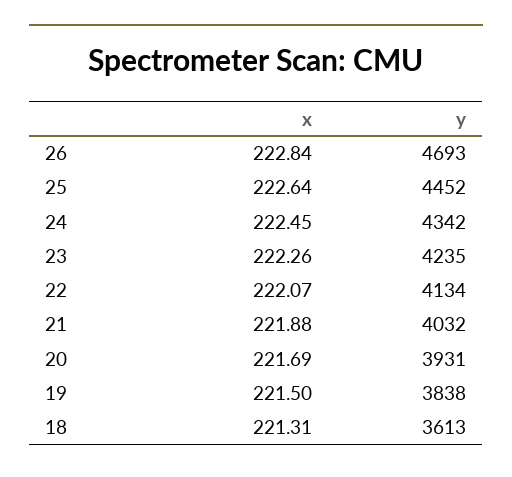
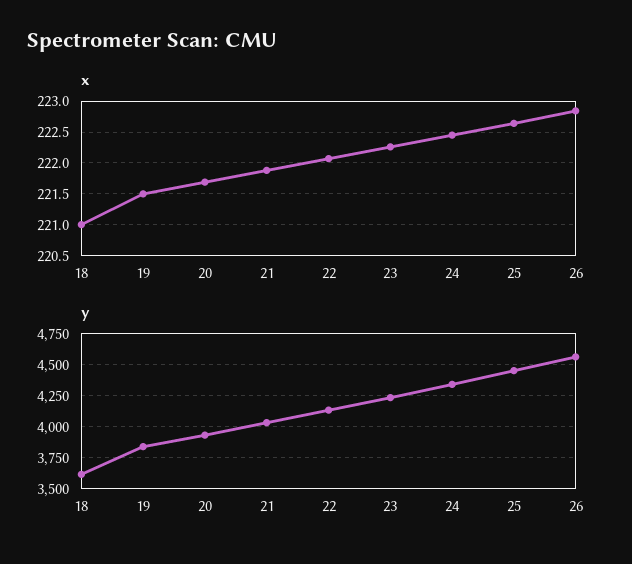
  {
    "x": {
      "26": 222.84,
      "25": 222.64,
      "24": 222.45,
      "23": 222.26,
      "22": 222.07,
      "21": 221.88,
      "20": 221.69,
      "19": 221.5,
-     "18": 221.31
+     "18": 221
    },
    "y": {
-     "26": 4693,
+     "26": 4550,
      "25": 4452,
      "24": 4342,
      "23": 4235,
      "22": 4134,
      "21": 4032,
      "20": 3931,
      "19": 3838,
      "18": 3613
    }
  }

